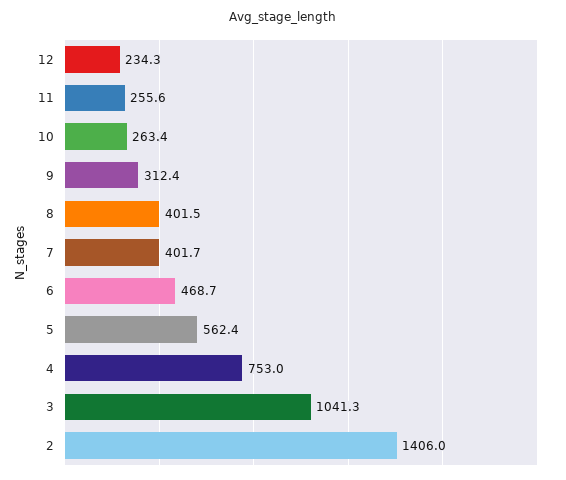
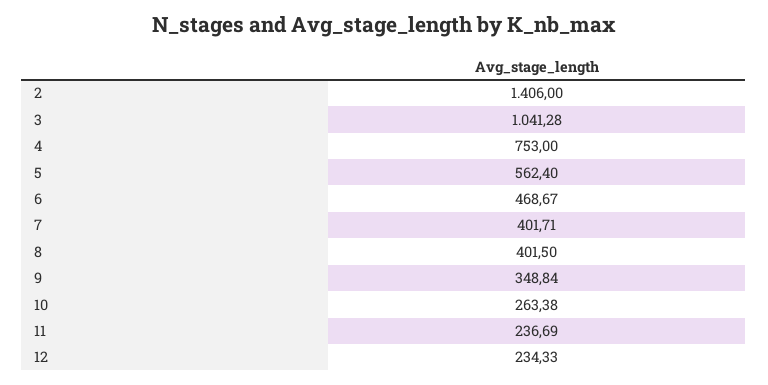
  {
    "12": 234.33,
-   "11": 255.6,
+   "11": 236.69,
    "10": 263.38,
-   "9": 312.4,
+   "9": 348.84,
    "8": 401.5,
    "7": 401.71,
    "6": 468.67,
    "5": 562.4,
    "4": 753,
    "3": 1041.28,
    "2": 1406
  }

